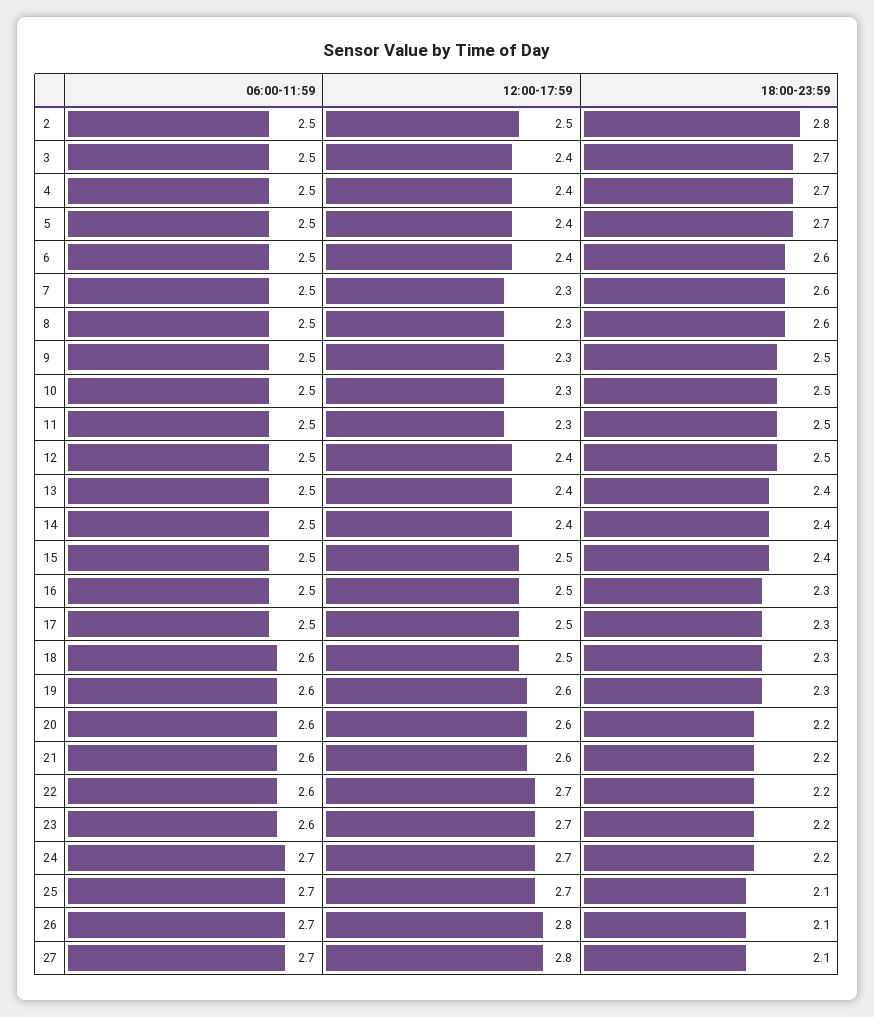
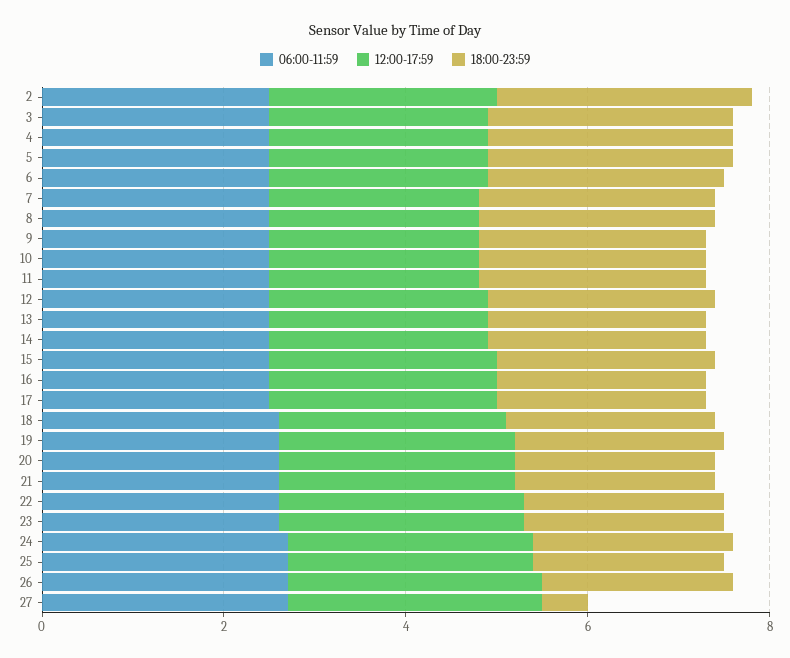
  {
    "06:00-11:59": {
      "2": 2.5,
      "3": 2.5,
      "4": 2.5,
      "5": 2.5,
      "6": 2.5,
      "7": 2.5,
      "8": 2.5,
      "9": 2.5,
      "10": 2.5,
      "11": 2.5,
      "12": 2.5,
      "13": 2.5,
      "14": 2.5,
      "15": 2.5,
      "16": 2.5,
      "17": 2.5,
      "18": 2.6,
      "19": 2.6,
      "20": 2.6,
      "21": 2.6,
      "22": 2.6,
      "23": 2.6,
      "24": 2.7,
      "25": 2.7,
      "26": 2.7,
      "27": 2.7
    },
    "12:00-17:59": {
      "2": 2.5,
      "3": 2.4,
      "4": 2.4,
      "5": 2.4,
      "6": 2.4,
      "7": 2.3,
      "8": 2.3,
      "9": 2.3,
      "10": 2.3,
      "11": 2.3,
      "12": 2.4,
      "13": 2.4,
      "14": 2.4,
      "15": 2.5,
      "16": 2.5,
      "17": 2.5,
      "18": 2.5,
      "19": 2.6,
      "20": 2.6,
      "21": 2.6,
      "22": 2.7,
      "23": 2.7,
      "24": 2.7,
      "25": 2.7,
      "26": 2.8,
      "27": 2.8
    },
    "18:00-23:59": {
      "2": 2.8,
      "3": 2.7,
      "4": 2.7,
      "5": 2.7,
      "6": 2.6,
      "7": 2.6,
      "8": 2.6,
      "9": 2.5,
      "10": 2.5,
      "11": 2.5,
      "12": 2.5,
      "13": 2.4,
      "14": 2.4,
      "15": 2.4,
      "16": 2.3,
      "17": 2.3,
      "18": 2.3,
      "19": 2.3,
      "20": 2.2,
      "21": 2.2,
      "22": 2.2,
      "23": 2.2,
      "24": 2.2,
      "25": 2.1,
      "26": 2.1,
-     "27": 2.1
+     "27": 0.5
    }
  }

